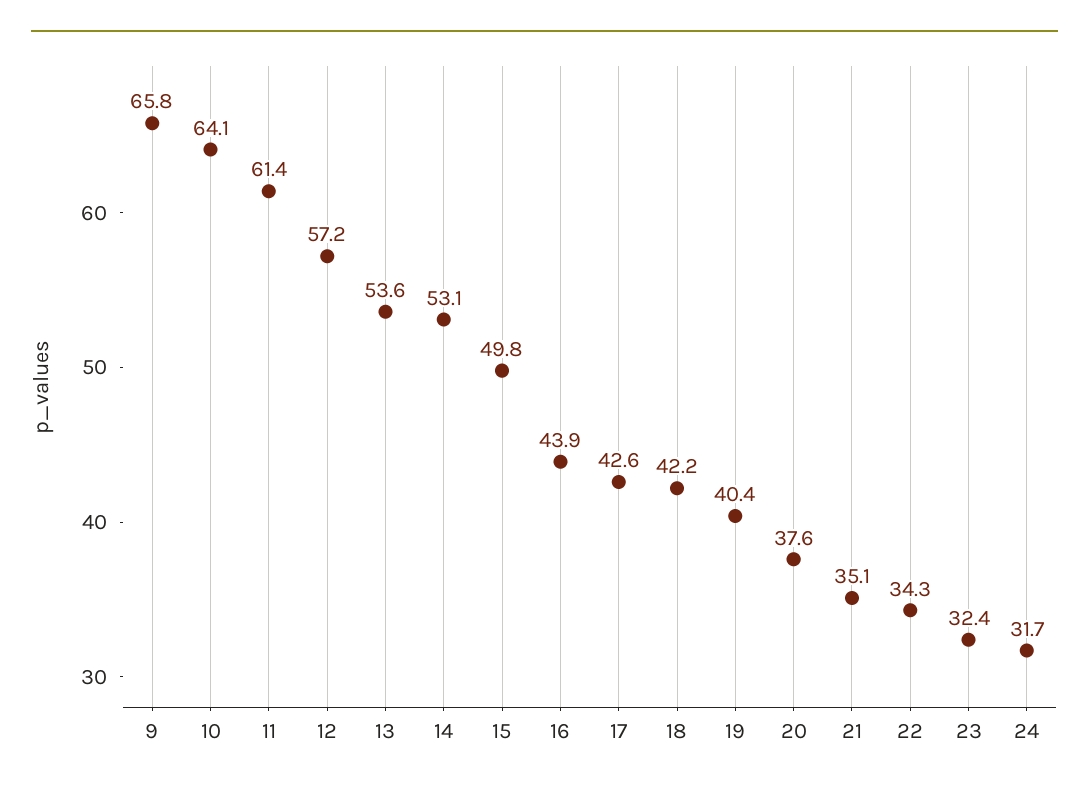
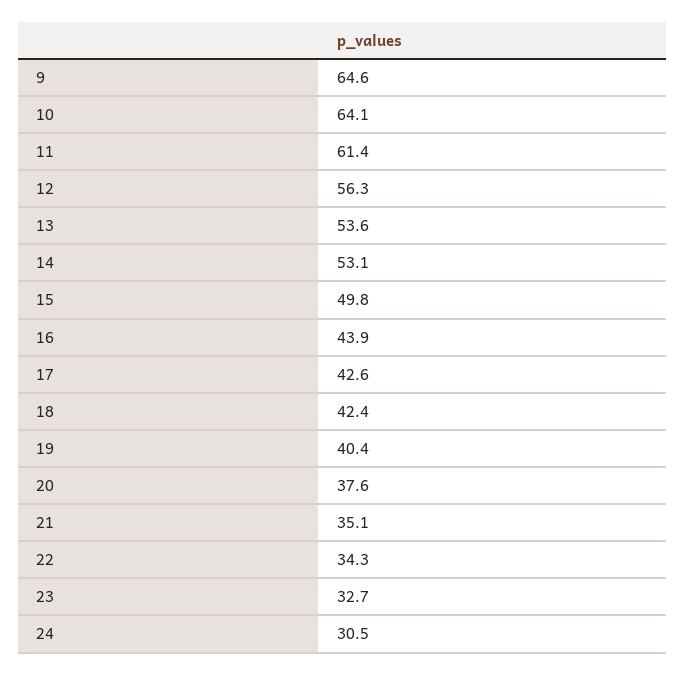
  {
-   "9": 65.8,
+   "9": 64.6,
    "10": 64.1,
    "11": 61.4,
-   "12": 57.2,
+   "12": 56.3,
    "13": 53.6,
    "14": 53.1,
    "15": 49.8,
    "16": 43.9,
    "17": 42.6,
-   "18": 42.2,
+   "18": 42.4,
    "19": 40.4,
    "20": 37.6,
    "21": 35.1,
    "22": 34.3,
-   "23": 32.4,
+   "23": 32.7,
-   "24": 31.7
+   "24": 30.5
  }

